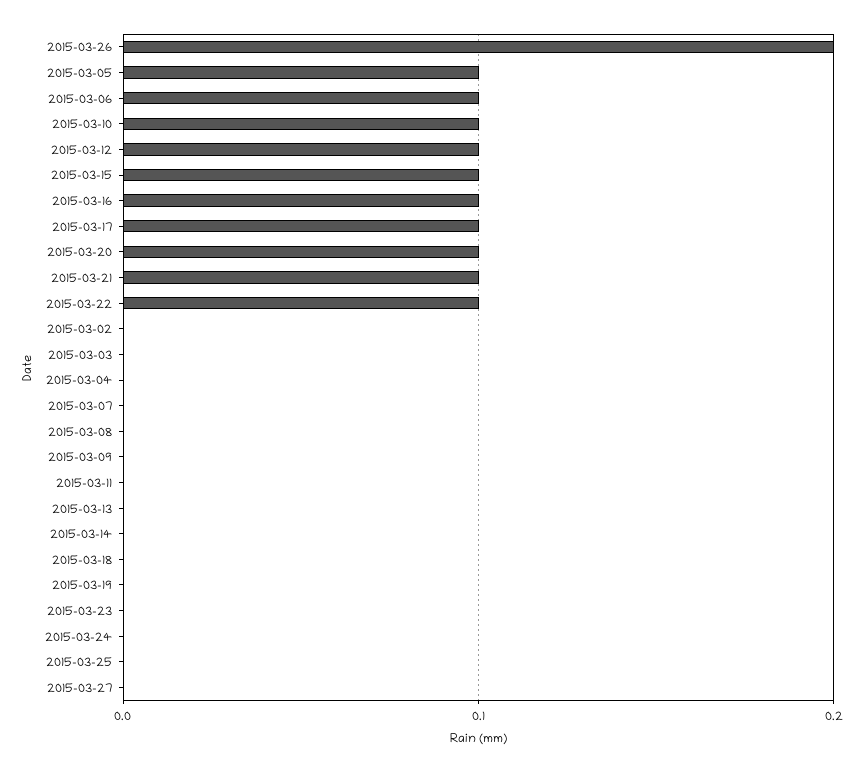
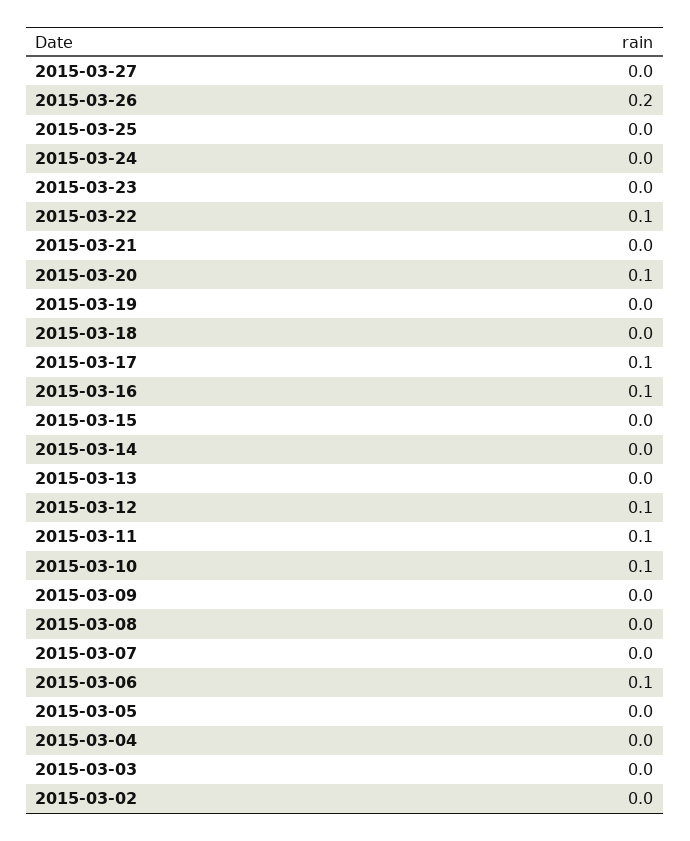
  {
    "2015-03-26": 0.2,
-   "2015-03-05": 0.1,
+   "2015-03-05": 0,
    "2015-03-06": 0.1,
    "2015-03-10": 0.1,
    "2015-03-12": 0.1,
-   "2015-03-15": 0.1,
+   "2015-03-15": 0,
    "2015-03-16": 0.1,
    "2015-03-17": 0.1,
    "2015-03-20": 0.1,
-   "2015-03-21": 0.1,
+   "2015-03-21": 0,
    "2015-03-22": 0.1,
    "2015-03-02": 0,
    "2015-03-03": 0,
    "2015-03-04": 0,
    "2015-03-07": 0,
    "2015-03-08": 0,
    "2015-03-09": 0,
-   "2015-03-11": 0,
+   "2015-03-11": 0.1,
    "2015-03-13": 0,
    "2015-03-14": 0,
    "2015-03-18": 0,
    "2015-03-19": 0,
    "2015-03-23": 0,
    "2015-03-24": 0,
    "2015-03-25": 0,
    "2015-03-27": 0
  }

